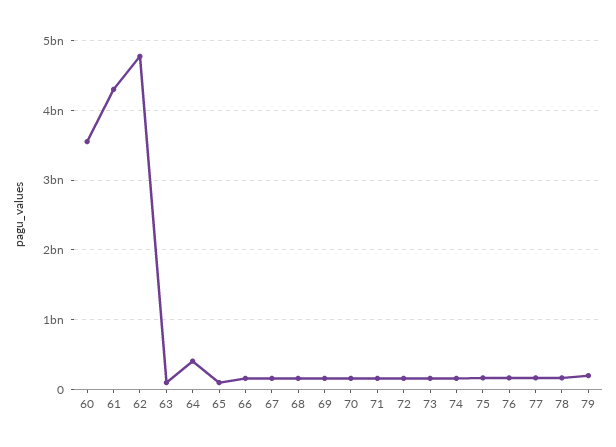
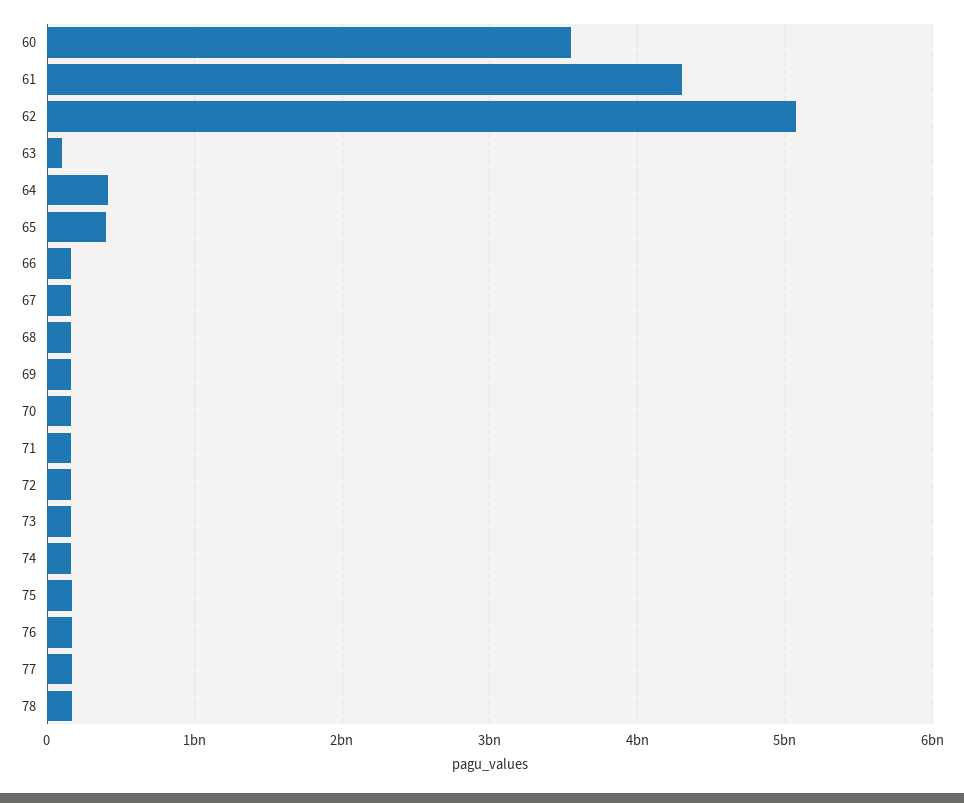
  {
    "60": 3600000000,
    "61": 4300000000,
-   "62": 4800000000,
+   "62": 5100000000,
    "63": 100000000,
    "64": 400000000,
-   "65": 100000000,
+   "65": 400000000,
    "66": 200000000,
    "67": 200000000,
    "68": 200000000,
    "69": 200000000,
    "70": 200000000,
    "71": 200000000,
    "72": 200000000,
    "73": 200000000,
    "74": 200000000,
    "75": 200000000,
    "76": 200000000,
    "77": 200000000,
-   "78": 200000000,
+   "78": 200000000
-   "79": 200000000
  }

